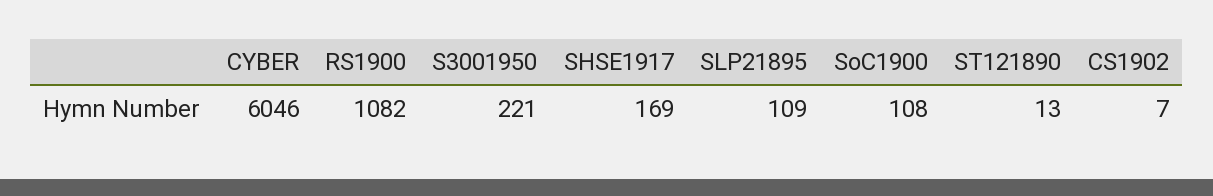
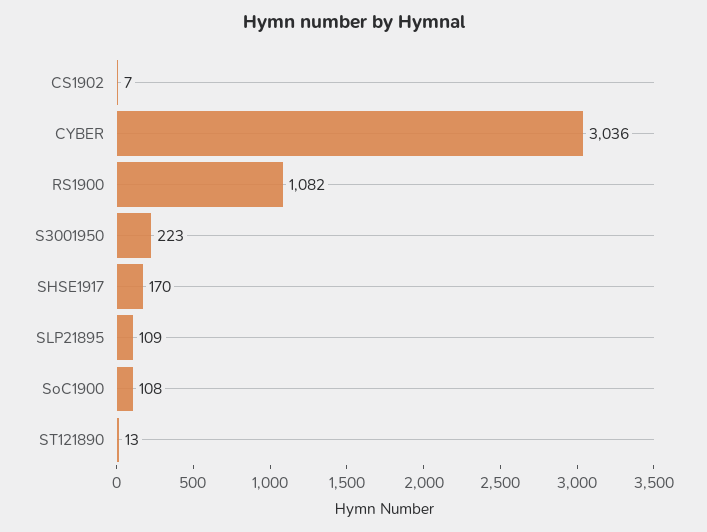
  {
-   "CYBER": 6046,
+   "CYBER": 3036,
    "RS1900": 1082,
-   "S3001950": 221,
+   "S3001950": 223,
-   "SHSE1917": 169,
+   "SHSE1917": 170,
    "SLP21895": 109,
    "SoC1900": 108,
    "ST121890": 13,
    "CS1902": 7
  }

